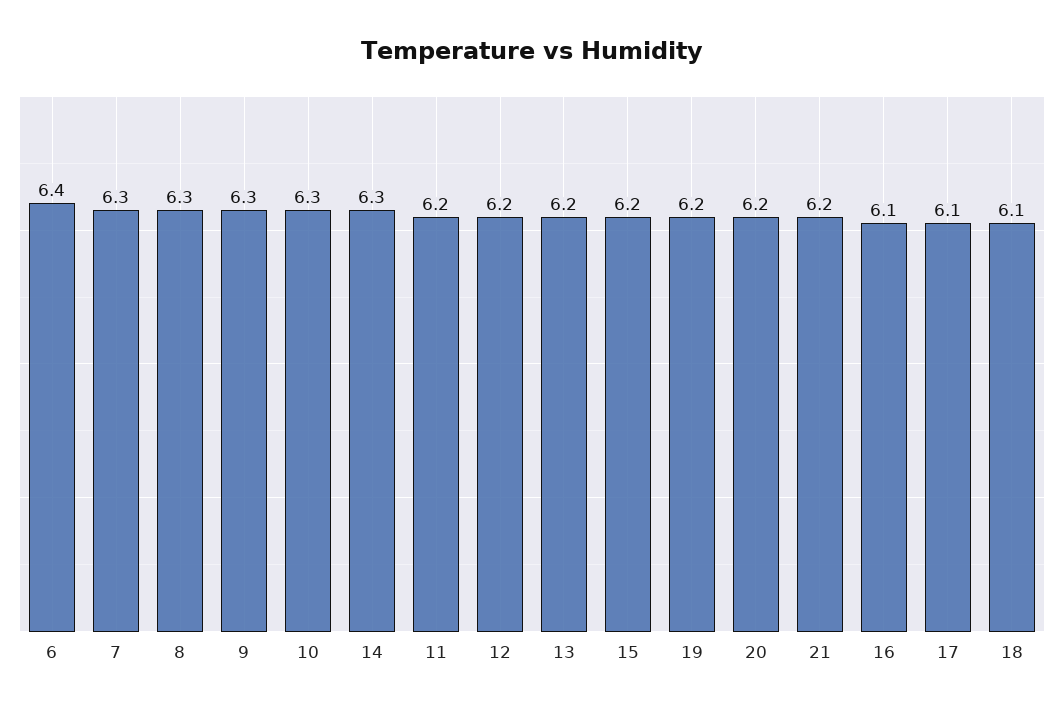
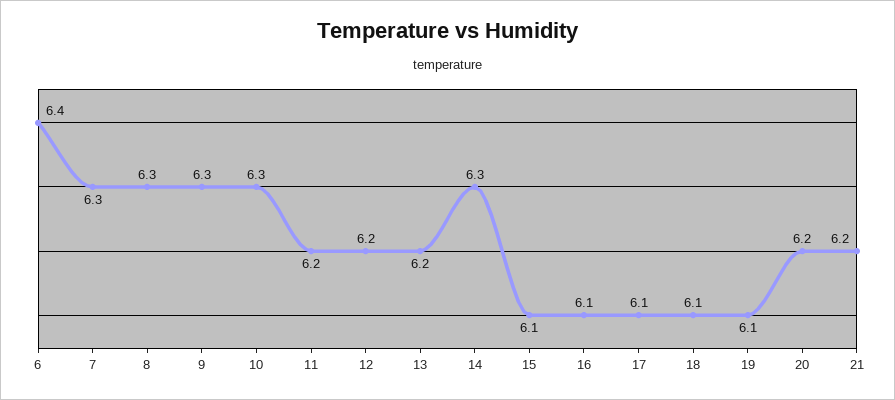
  {
    "6": 6.4,
    "7": 6.3,
    "8": 6.3,
    "9": 6.3,
    "10": 6.3,
    "14": 6.3,
    "11": 6.2,
    "12": 6.2,
    "13": 6.2,
-   "15": 6.2,
+   "15": 6.1,
-   "19": 6.2,
+   "19": 6.1,
    "20": 6.2,
    "21": 6.2,
    "16": 6.1,
    "17": 6.1,
    "18": 6.1
  }

